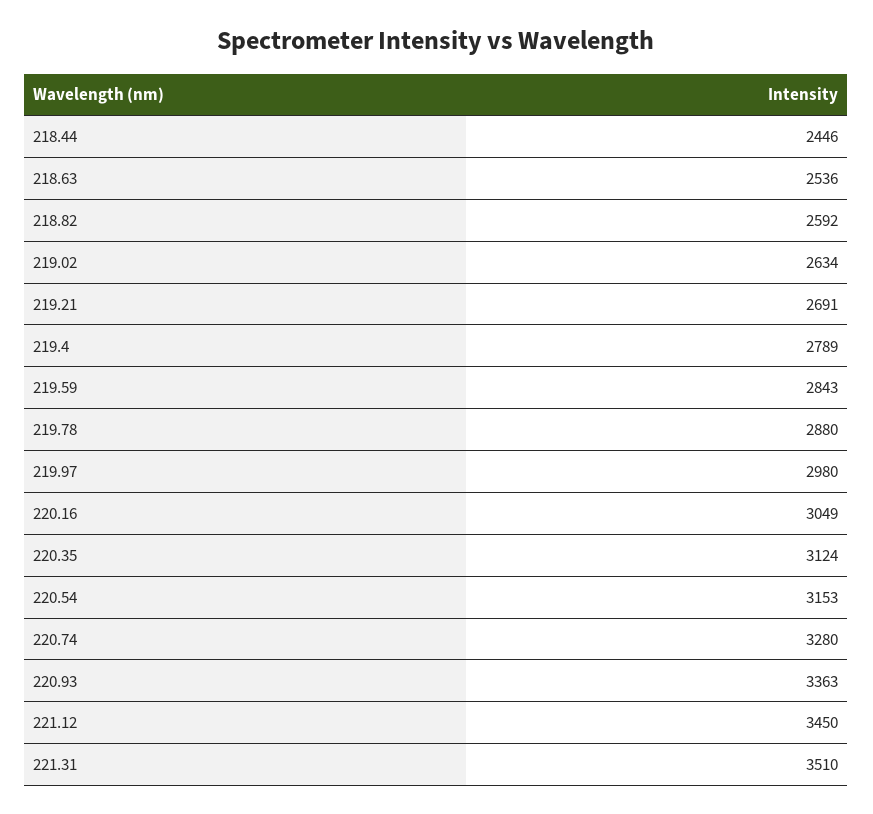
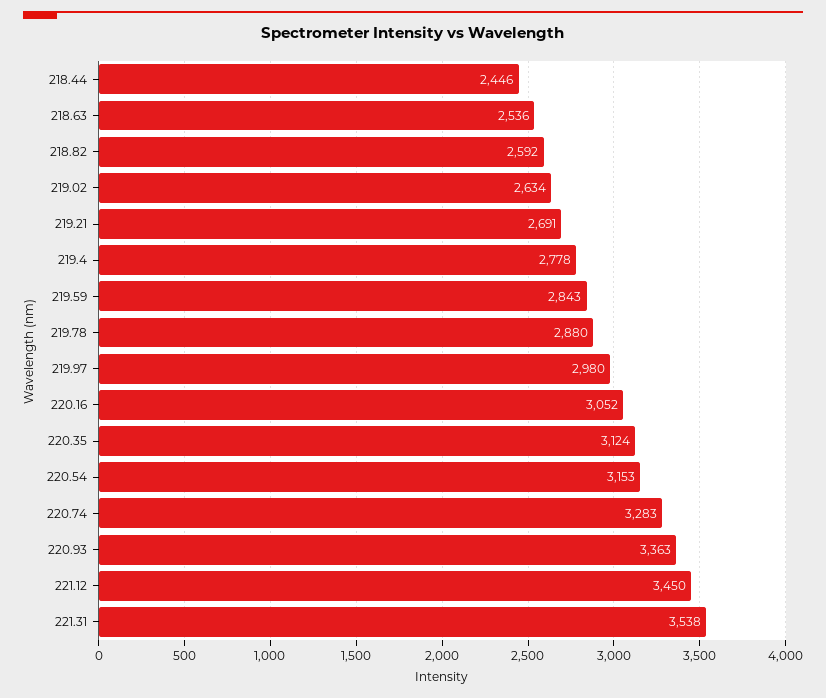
  {
    "218.44": 2446,
    "218.63": 2536,
    "218.82": 2592,
    "219.02": 2634,
    "219.21": 2691,
-   "219.4": 2789,
+   "219.4": 2778,
    "219.59": 2843,
    "219.78": 2880,
    "219.97": 2980,
-   "220.16": 3049,
+   "220.16": 3052,
    "220.35": 3124,
    "220.54": 3153,
-   "220.74": 3280,
+   "220.74": 3283,
    "220.93": 3363,
    "221.12": 3450,
-   "221.31": 3510
+   "221.31": 3538
  }

